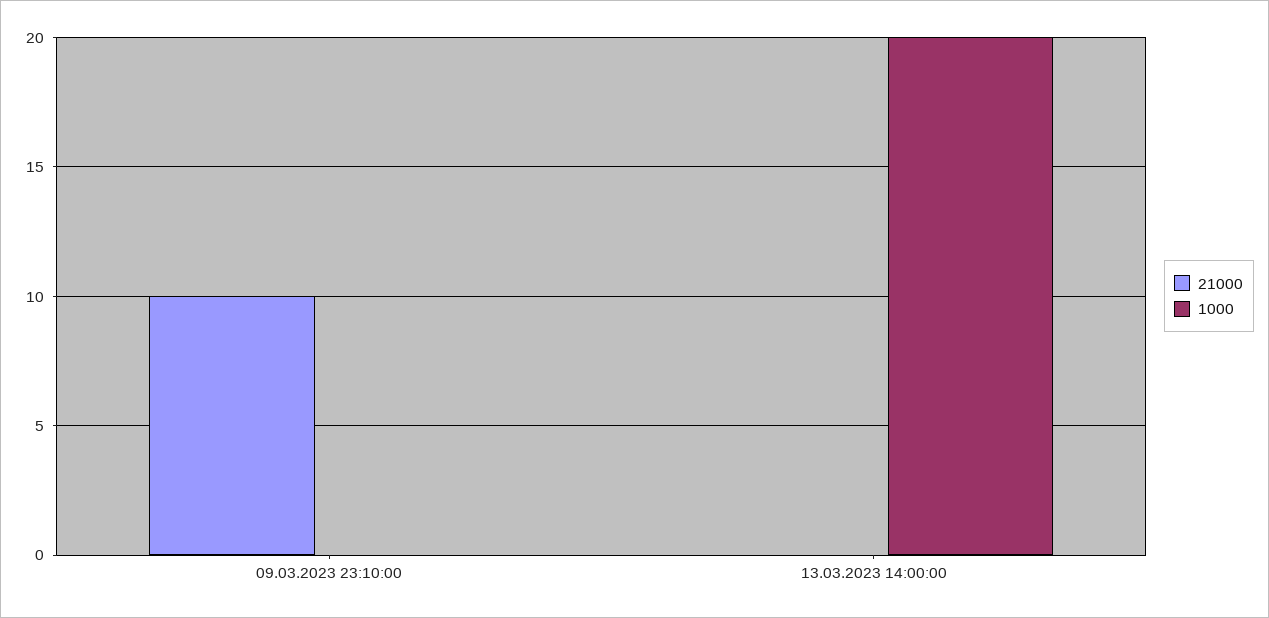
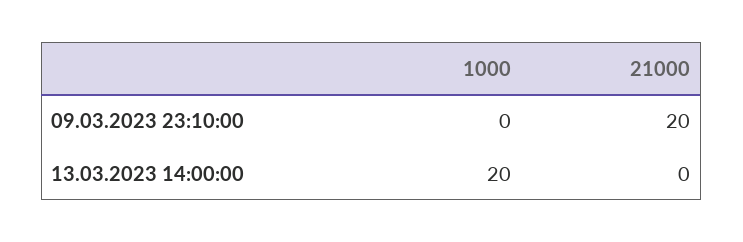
  {
    "21000": {
-     "09.03.2023 23:10:00": 10,
+     "09.03.2023 23:10:00": 20,
      "13.03.2023 14:00:00": 0
    },
    "1000": {
      "09.03.2023 23:10:00": 0,
      "13.03.2023 14:00:00": 20
    }
  }

